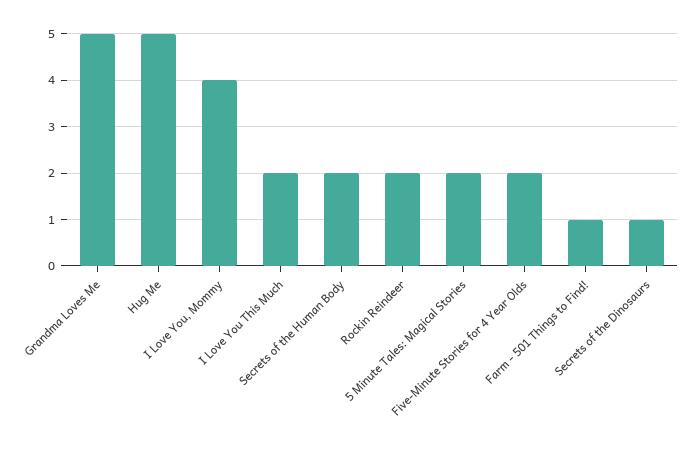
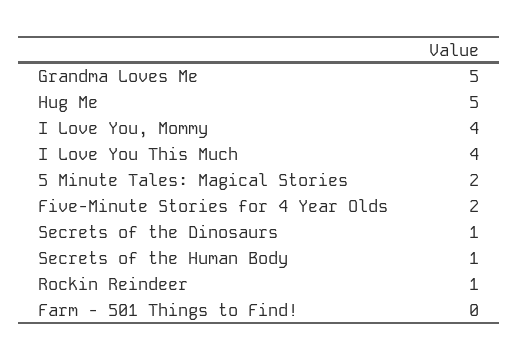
  {
    "Grandma Loves Me": 5,
    "Hug Me": 5,
    "I Love You, Mommy": 4,
-   "I Love You This Much": 2,
+   "I Love You This Much": 4,
-   "Secrets of the Human Body": 2,
+   "Secrets of the Human Body": 1,
-   "Rockin Reindeer": 2,
+   "Rockin Reindeer": 1,
    "5 Minute Tales: Magical Stories": 2,
    "Five-Minute Stories for 4 Year Olds": 2,
-   "Farm - 501 Things to Find!": 1,
+   "Farm - 501 Things to Find!": 0,
    "Secrets of the Dinosaurs": 1
  }

